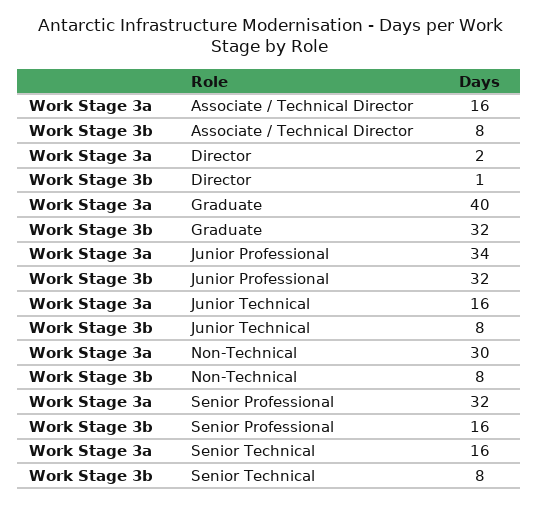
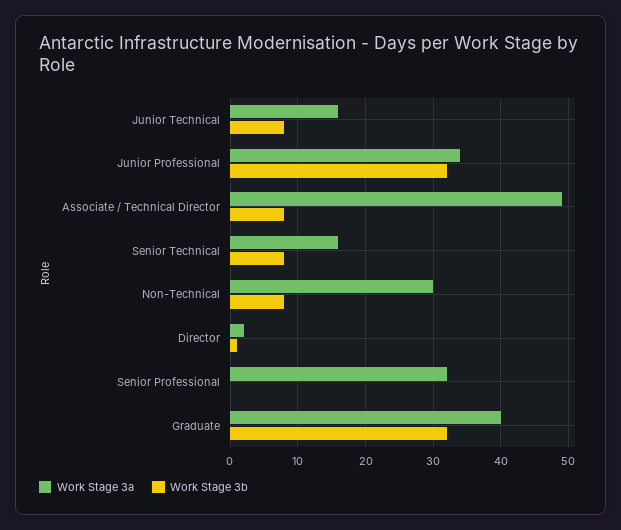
  {
    "Work Stage 3a": {
-     "Associate / Technical Director": 16,
+     "Associate / Technical Director": 49,
      "Director": 2,
      "Graduate": 40,
      "Junior Professional": 34,
      "Junior Technical": 16,
      "Non-Technical": 30,
      "Senior Professional": 32,
      "Senior Technical": 16
    },
    "Work Stage 3b": {
      "Associate / Technical Director": 8,
      "Director": 1,
      "Graduate": 32,
      "Junior Professional": 32,
      "Junior Technical": 8,
      "Non-Technical": 8,
-     "Senior Professional": 16,
+     "Senior Professional": 0,
      "Senior Technical": 8
    }
  }

